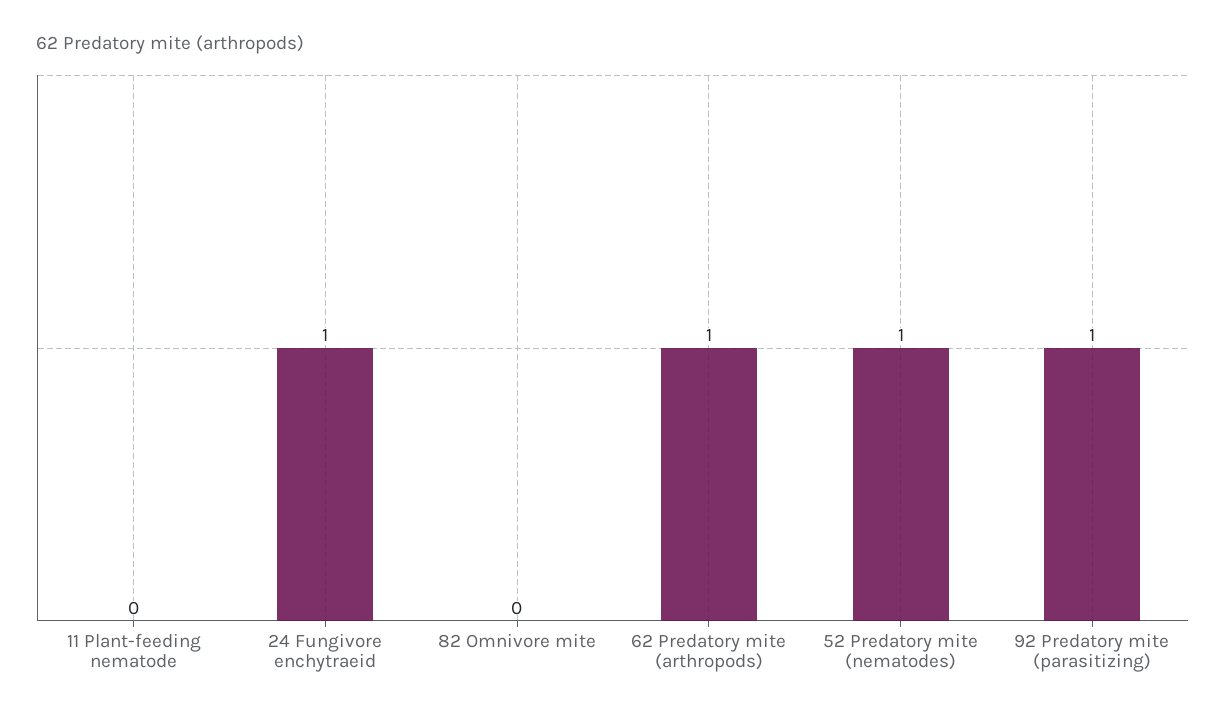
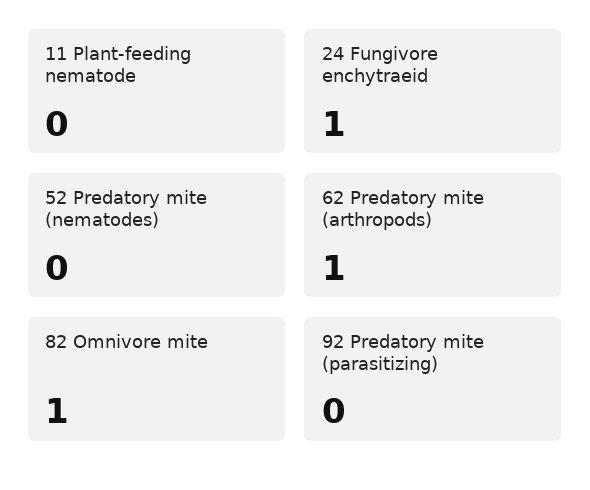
  {
    "11 Plant-feeding nematode": 0,
    "24 Fungivore enchytraeid": 1,
-   "82 Omnivore mite": 0,
+   "82 Omnivore mite": 1,
    "62 Predatory mite (arthropods)": 1,
-   "52 Predatory mite (nematodes)": 1,
+   "52 Predatory mite (nematodes)": 0,
-   "92 Predatory mite (parasitizing)": 1
+   "92 Predatory mite (parasitizing)": 0
  }

